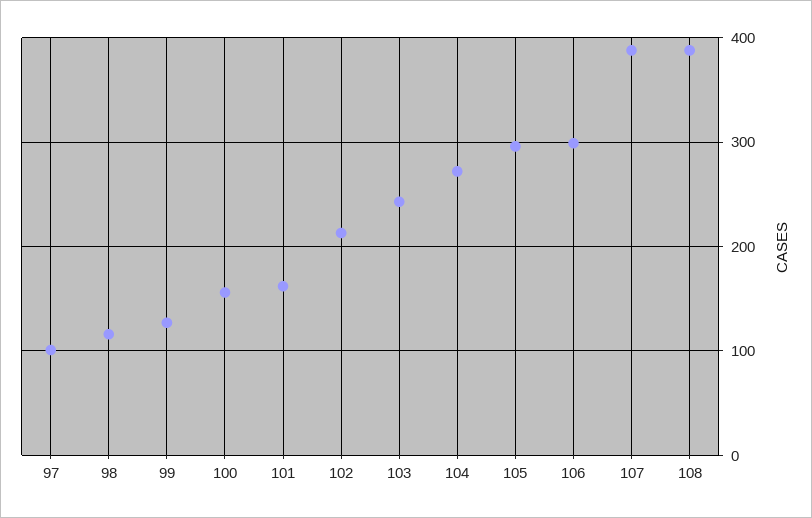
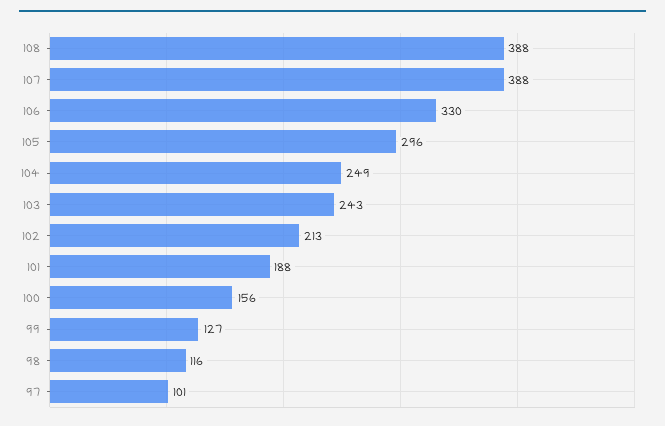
  {
    "97": 101,
    "98": 116,
    "99": 127,
    "100": 156,
-   "101": 160,
+   "101": 188,
    "102": 213,
    "103": 243,
-   "104": 270,
+   "104": 249,
    "105": 296,
-   "106": 300,
+   "106": 330,
    "107": 388,
    "108": 388
  }

